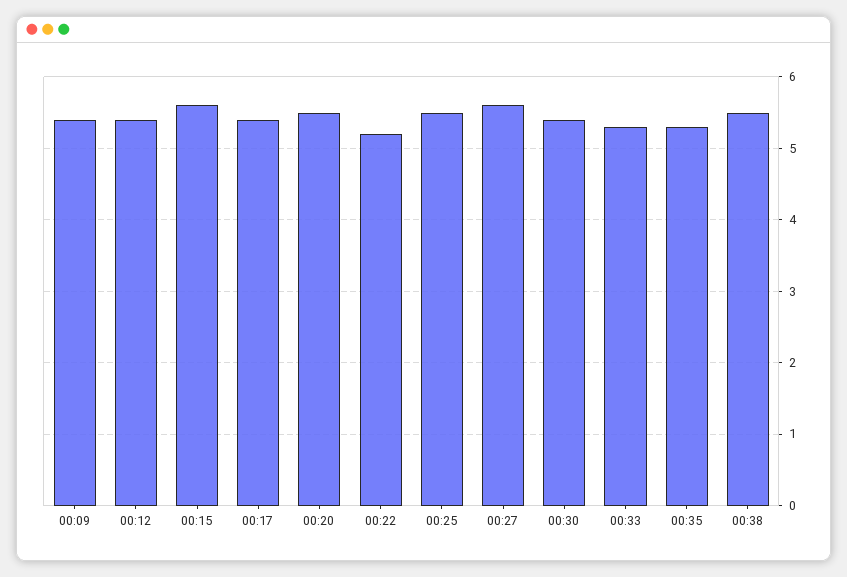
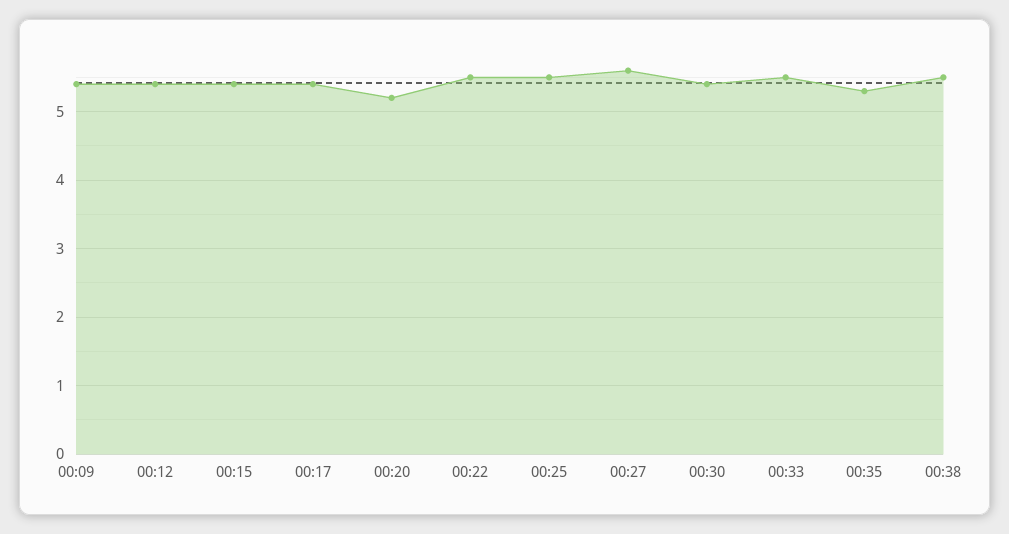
  {
    "00:09": 5.4,
    "00:12": 5.4,
-   "00:15": 5.6,
+   "00:15": 5.4,
    "00:17": 5.4,
-   "00:20": 5.5,
+   "00:20": 5.2,
-   "00:22": 5.2,
+   "00:22": 5.5,
    "00:25": 5.5,
    "00:27": 5.6,
    "00:30": 5.4,
-   "00:33": 5.3,
+   "00:33": 5.5,
    "00:35": 5.3,
    "00:38": 5.5
  }

